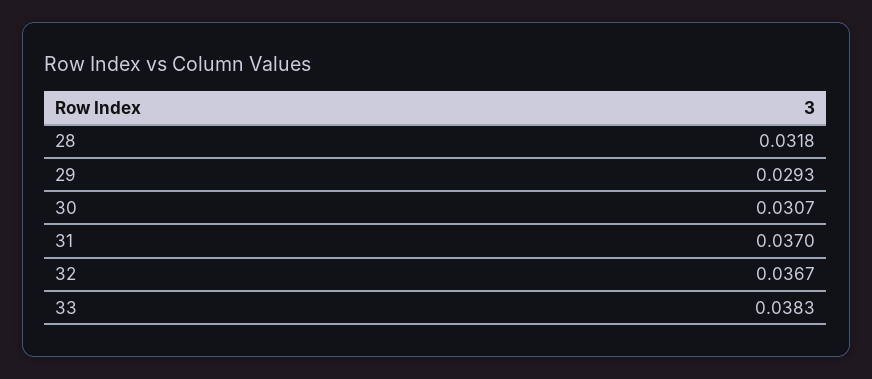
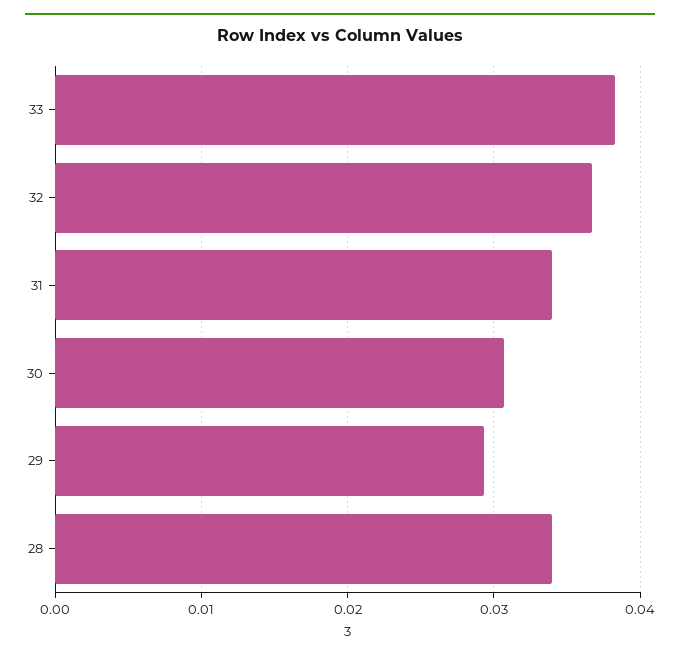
  {
-   "28": 0.0318,
+   "28": 0.034,
    "29": 0.0293,
    "30": 0.0307,
-   "31": 0.037,
+   "31": 0.034,
    "32": 0.0367,
    "33": 0.0383
  }

